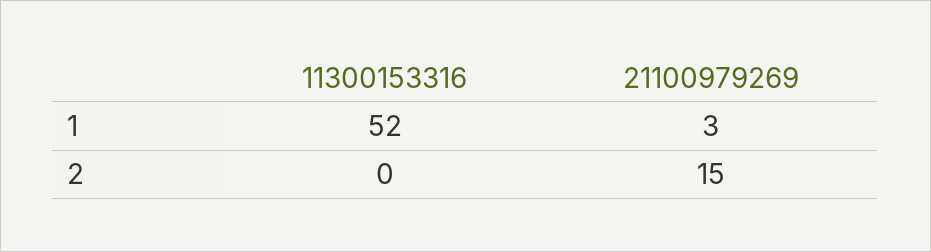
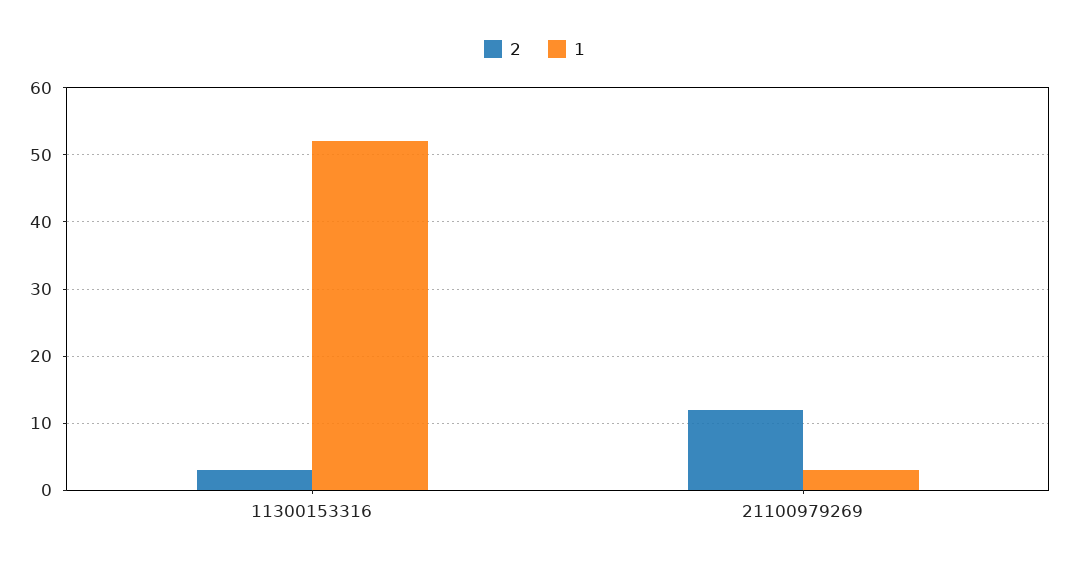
  {
    "1": {
      "11300153316": 52,
      "21100979269": 3
    },
    "2": {
-     "11300153316": 0,
+     "11300153316": 3,
-     "21100979269": 15
+     "21100979269": 12
    }
  }

